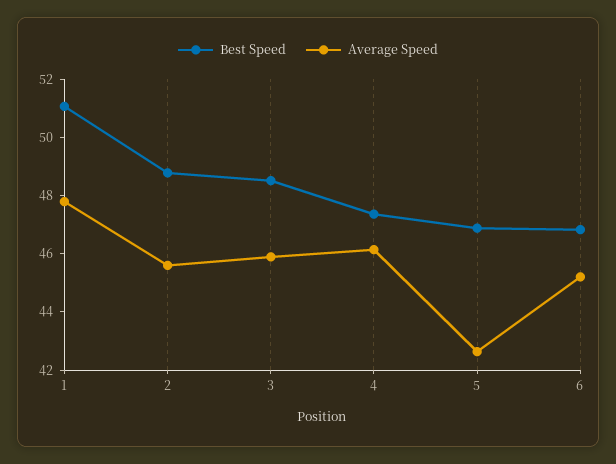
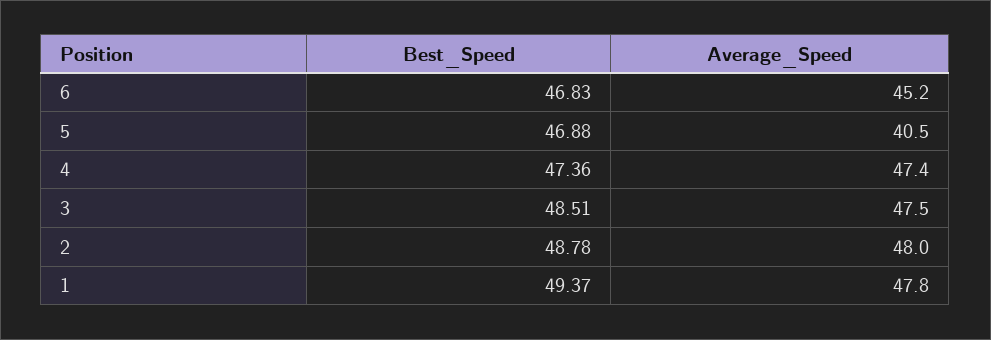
  {
    "Best Speed": {
-     "1": 51,
+     "1": 49.37,
      "2": 48.78,
      "3": 48.51,
      "4": 47.36,
      "5": 46.88,
      "6": 46.83
    },
    "Average Speed": {
      "1": 47.8,
-     "2": 45.5,
+     "2": 48,
-     "3": 46,
+     "3": 47.5,
-     "4": 46,
+     "4": 47.4,
-     "5": 42.5,
+     "5": 40.5,
      "6": 45.2
    }
  }

